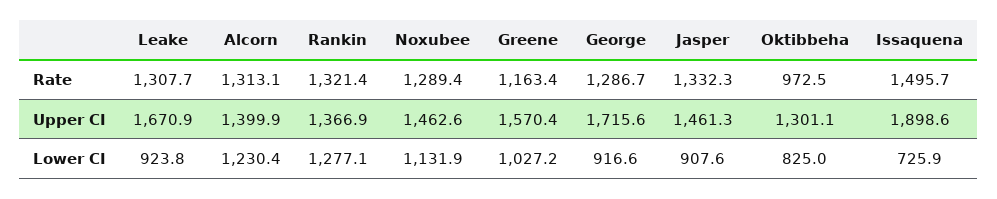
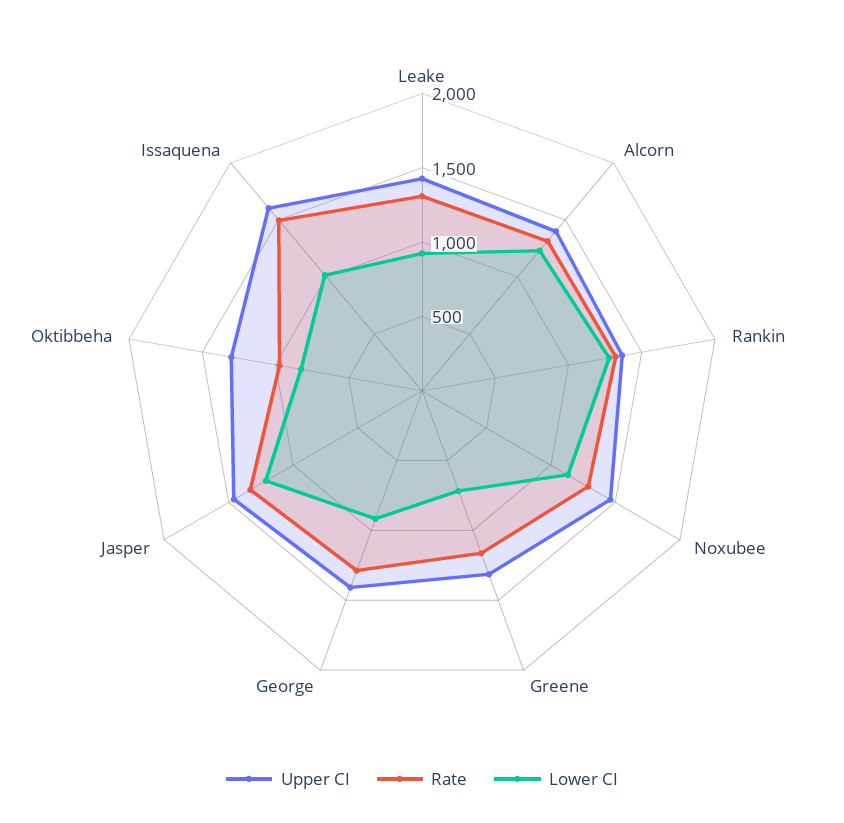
  {
    "Rate": {
      "Leake": 1307.7,
      "Alcorn": 1313.1,
      "Rankin": 1321.4,
      "Noxubee": 1289.4,
      "Greene": 1163.4,
      "George": 1286.7,
      "Jasper": 1332.3,
      "Oktibbeha": 972.5,
      "Issaquena": 1495.7
    },
    "Upper CI": {
-     "Leake": 1670.9,
+     "Leake": 1400,
      "Alcorn": 1399.9,
      "Rankin": 1366.9,
      "Noxubee": 1462.6,
-     "Greene": 1570.4,
+     "Greene": 1300,
-     "George": 1715.6,
+     "George": 1400,
      "Jasper": 1461.3,
      "Oktibbeha": 1301.1,
-     "Issaquena": 1898.6
+     "Issaquena": 1600
    },
    "Lower CI": {
      "Leake": 923.8,
      "Alcorn": 1230.4,
      "Rankin": 1277.1,
      "Noxubee": 1131.9,
-     "Greene": 1027.2,
+     "Greene": 700,
      "George": 916.6,
-     "Jasper": 907.6,
+     "Jasper": 1200,
      "Oktibbeha": 825,
-     "Issaquena": 725.9
+     "Issaquena": 1000
    }
  }

